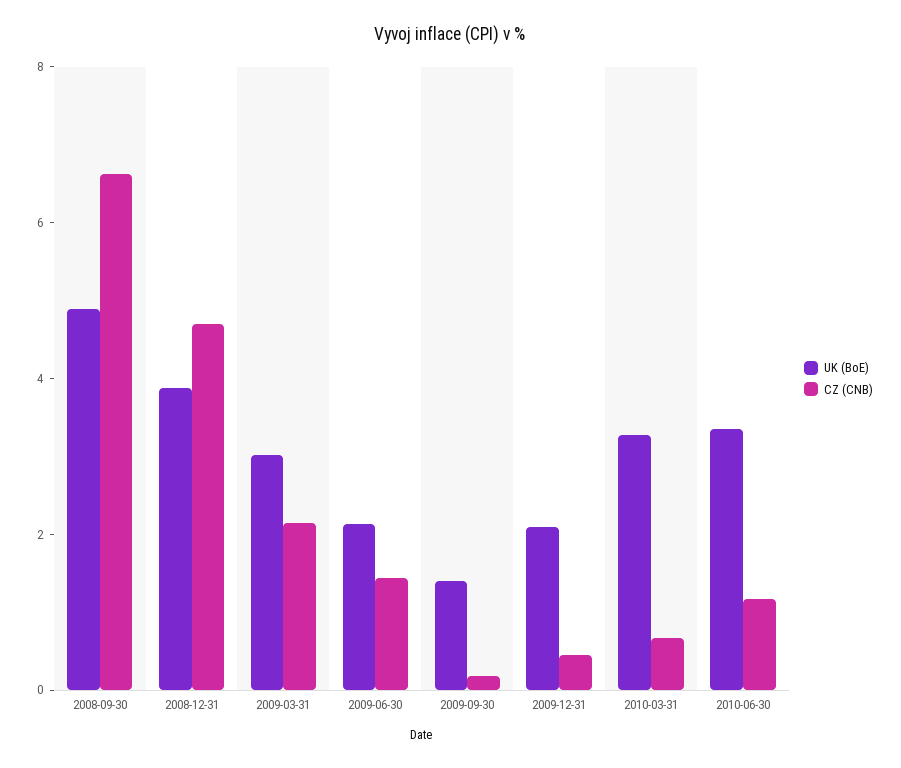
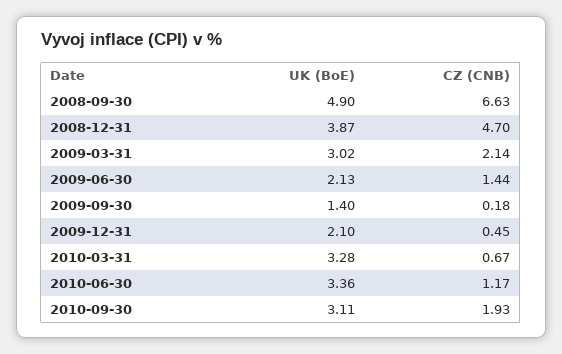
  {
    "UK (BoE)": {
      "2008-09-30": 4.9,
      "2008-12-31": 3.87,
      "2009-03-31": 3.02,
      "2009-06-30": 2.13,
      "2009-09-30": 1.4,
      "2009-12-31": 2.1,
      "2010-03-31": 3.28,
-     "2010-06-30": 3.36
+     "2010-06-30": 3.36,
+     "2010-09-30": 3.11
    },
    "CZ (CNB)": {
      "2008-09-30": 6.63,
      "2008-12-31": 4.7,
      "2009-03-31": 2.14,
      "2009-06-30": 1.44,
      "2009-09-30": 0.18,
      "2009-12-31": 0.45,
      "2010-03-31": 0.67,
-     "2010-06-30": 1.17
+     "2010-06-30": 1.17,
+     "2010-09-30": 1.93
    }
  }

